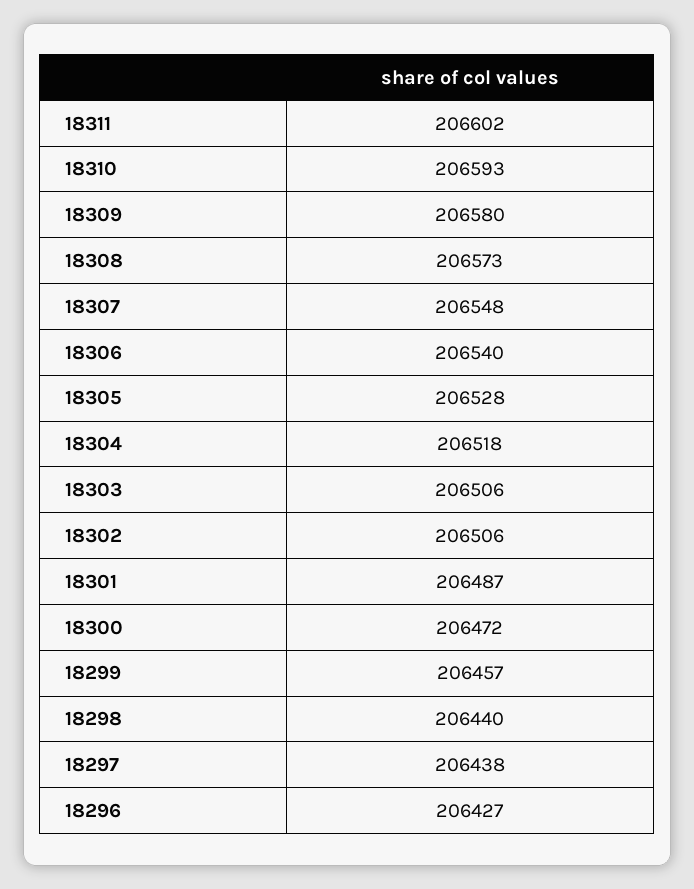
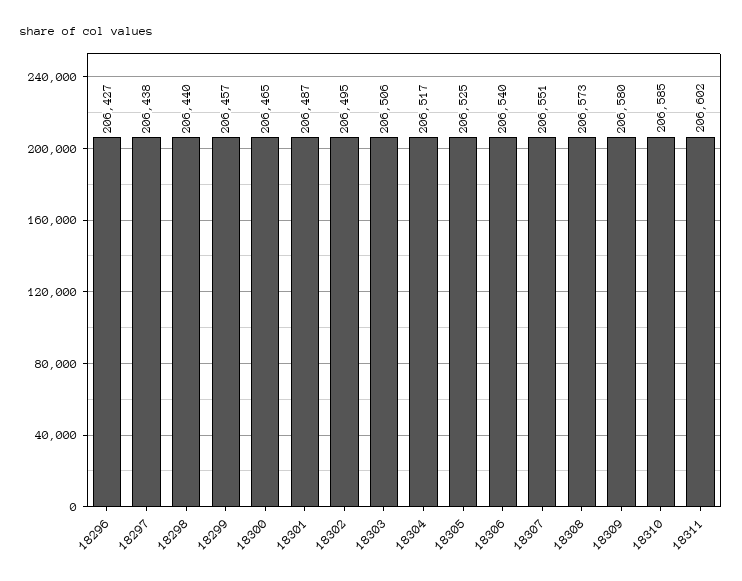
  {
    "18311": 206602,
-   "18310": 206593,
+   "18310": 206585,
    "18309": 206580,
    "18308": 206573,
-   "18307": 206548,
+   "18307": 206551,
    "18306": 206540,
-   "18305": 206528,
+   "18305": 206525,
-   "18304": 206518,
+   "18304": 206517,
    "18303": 206506,
-   "18302": 206506,
+   "18302": 206495,
    "18301": 206487,
-   "18300": 206472,
+   "18300": 206465,
    "18299": 206457,
    "18298": 206440,
    "18297": 206438,
    "18296": 206427
  }

